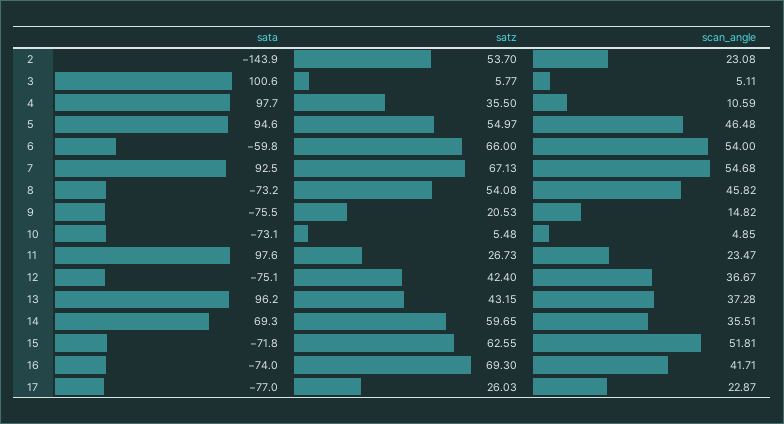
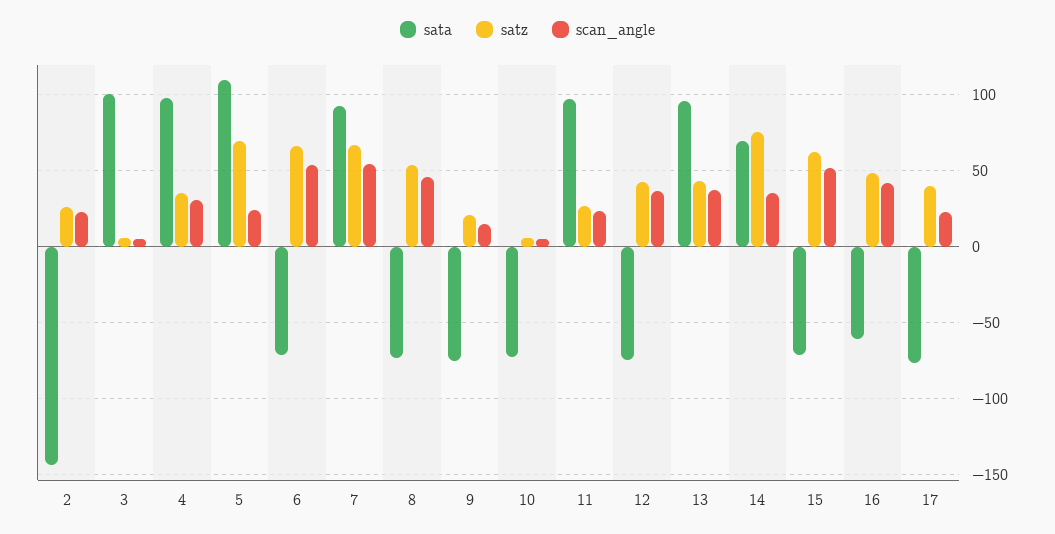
  {
    "sata": {
      "2": -143.9,
      "3": 100.6,
      "4": 97.7,
-     "5": 94.6,
+     "5": 110,
-     "6": -59.8,
+     "6": -70,
      "7": 92.5,
      "8": -73.2,
      "9": -75.5,
      "10": -73.1,
      "11": 97.6,
      "12": -75.1,
      "13": 96.2,
      "14": 69.3,
      "15": -71.8,
-     "16": -74,
+     "16": -60,
      "17": -77
    },
    "satz": {
-     "2": 53.7,
+     "2": 25,
      "3": 5.77,
      "4": 35.5,
-     "5": 54.97,
+     "5": 70,
      "6": 66,
      "7": 67.13,
      "8": 54.08,
      "9": 20.53,
      "10": 5.48,
      "11": 26.73,
      "12": 42.4,
      "13": 43.15,
-     "14": 59.65,
+     "14": 75,
      "15": 62.55,
-     "16": 69.3,
+     "16": 50,
-     "17": 26.03
+     "17": 40
    },
    "scan_angle": {
      "2": 23.08,
      "3": 5.11,
-     "4": 10.59,
+     "4": 30,
-     "5": 46.48,
+     "5": 25,
      "6": 54,
      "7": 54.68,
      "8": 45.82,
      "9": 14.82,
      "10": 4.85,
      "11": 23.47,
      "12": 36.67,
      "13": 37.28,
      "14": 35.51,
      "15": 51.81,
      "16": 41.71,
      "17": 22.87
    }
  }

